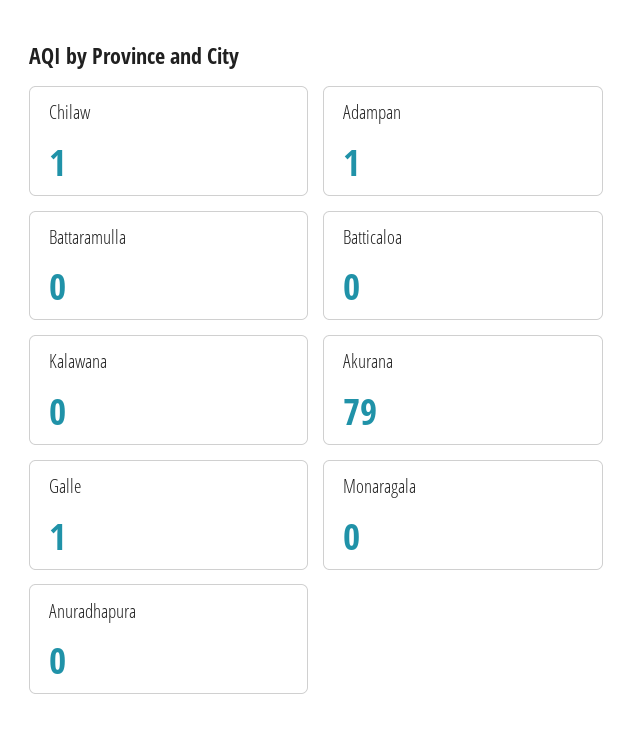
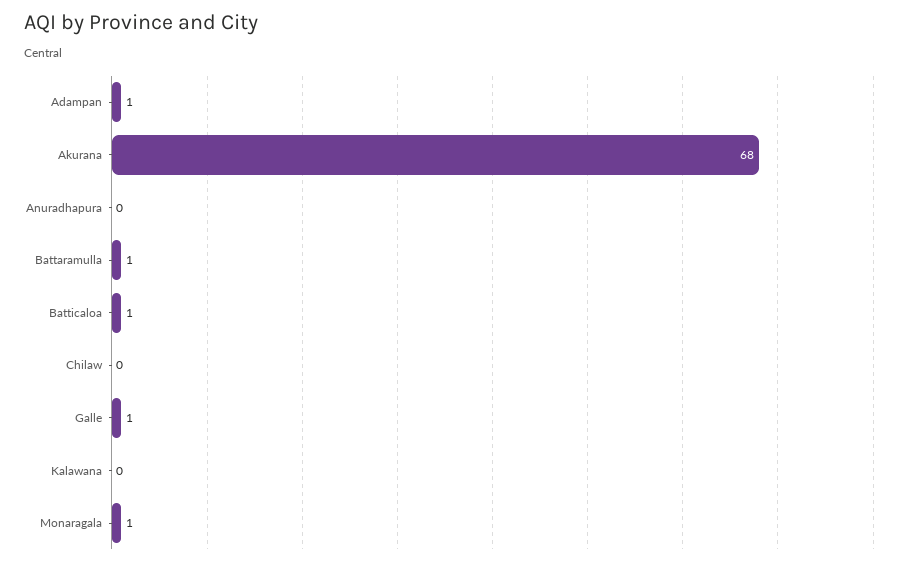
  {
-   "Chilaw": 1,
+   "Chilaw": 0,
    "Adampan": 1,
-   "Battaramulla": 0,
+   "Battaramulla": 1,
-   "Batticaloa": 0,
+   "Batticaloa": 1,
    "Kalawana": 0,
-   "Akurana": 79,
+   "Akurana": 68,
    "Galle": 1,
-   "Monaragala": 0,
+   "Monaragala": 1,
    "Anuradhapura": 0
  }

